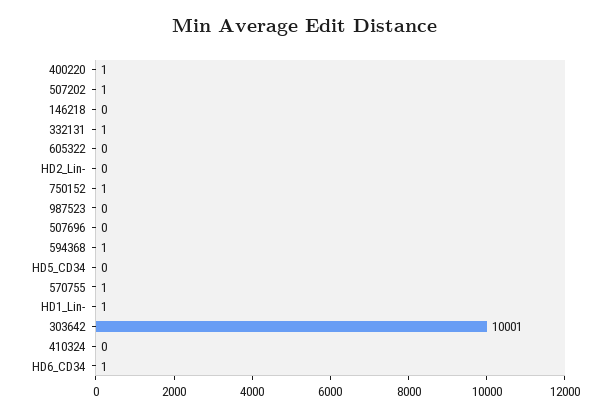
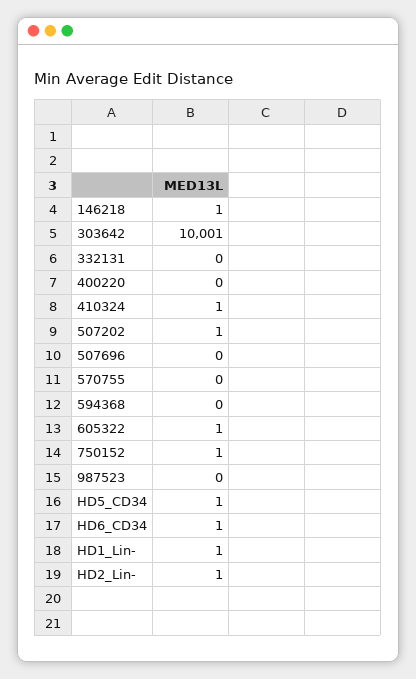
  {
-   "400220": 1,
+   "400220": 0,
    "507202": 1,
-   "146218": 0,
+   "146218": 1,
-   "332131": 1,
+   "332131": 0,
-   "605322": 0,
+   "605322": 1,
-   "HD2_Lin-": 0,
+   "HD2_Lin-": 1,
    "750152": 1,
    "987523": 0,
    "507696": 0,
-   "594368": 1,
+   "594368": 0,
-   "HD5_CD34": 0,
+   "HD5_CD34": 1,
-   "570755": 1,
+   "570755": 0,
    "HD1_Lin-": 1,
    "303642": 10001,
-   "410324": 0,
+   "410324": 1,
    "HD6_CD34": 1
  }

